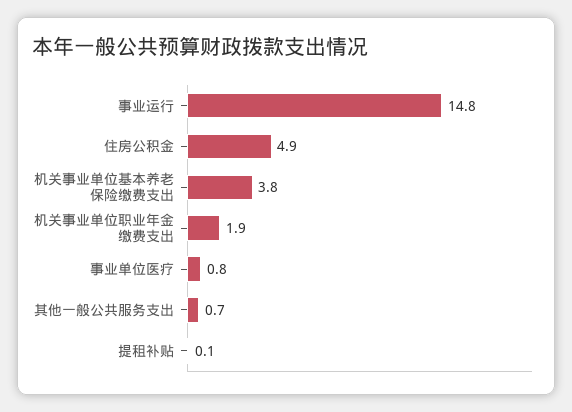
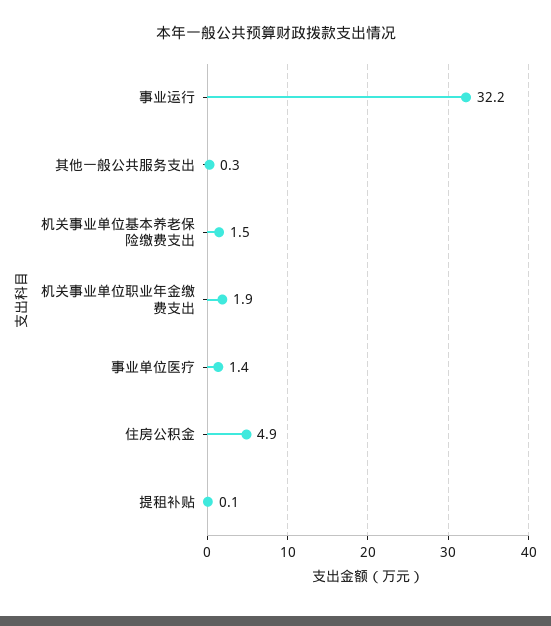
  {
-   "事业运行": 14.8,
+   "事业运行": 32.2,
    "住房公积金": 4.9,
-   "机关事业单位基本养老保险缴费支出": 3.8,
+   "机关事业单位基本养老保险缴费支出": 1.5,
    "机关事业单位职业年金缴费支出": 1.9,
-   "事业单位医疗": 0.8,
+   "事业单位医疗": 1.4,
-   "其他一般公共服务支出": 0.7,
+   "其他一般公共服务支出": 0.3,
    "提租补贴": 0.1
  }

